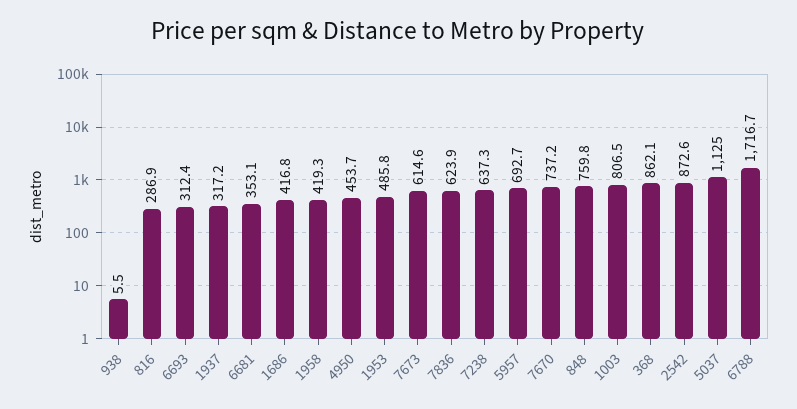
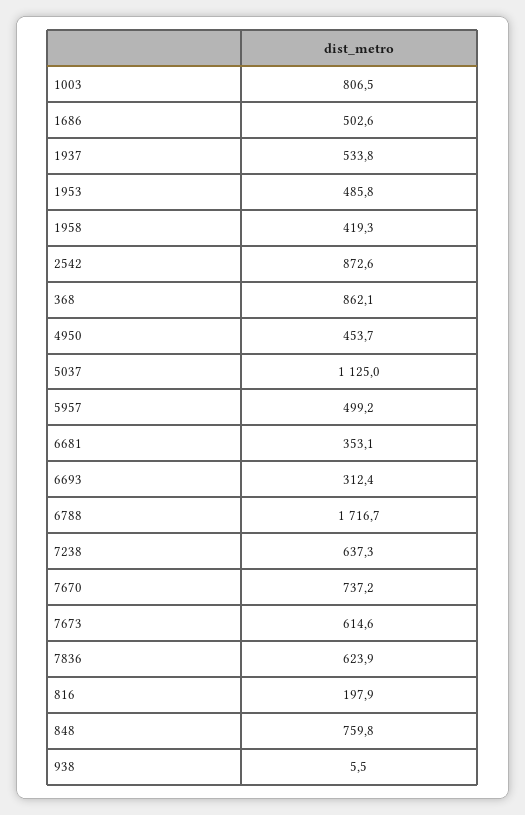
  {
    "938": 5.5,
-   "816": 286.9,
+   "816": 197.9,
    "6693": 312.4,
-   "1937": 317.2,
+   "1937": 533.8,
    "6681": 353.1,
-   "1686": 416.8,
+   "1686": 502.6,
    "1958": 419.3,
    "4950": 453.7,
    "1953": 485.8,
    "7673": 614.6,
    "7836": 623.9,
    "7238": 637.3,
-   "5957": 692.7,
+   "5957": 499.2,
    "7670": 737.2,
    "848": 759.8,
    "1003": 806.5,
    "368": 862.1,
    "2542": 872.6,
    "5037": 1125,
    "6788": 1716.7
  }

